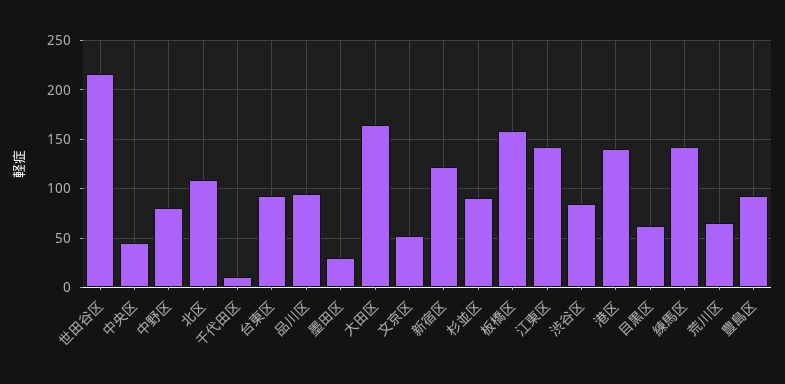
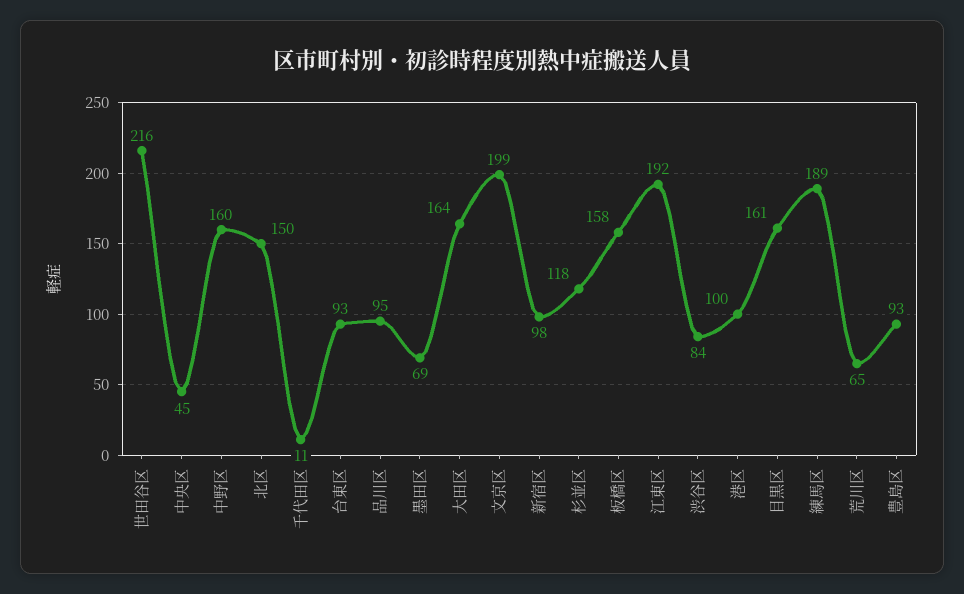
  {
    "世田谷区": 216,
    "中央区": 45,
-   "中野区": 80,
+   "中野区": 160,
-   "北区": 110,
+   "北区": 150,
    "千代田区": 11,
    "台東区": 93,
    "品川区": 95,
-   "墨田区": 30,
+   "墨田区": 69,
    "大田区": 164,
-   "文京区": 50,
+   "文京区": 199,
-   "新宿区": 120,
+   "新宿区": 98,
-   "杉並区": 90,
+   "杉並区": 118,
    "板橋区": 158,
-   "江東区": 140,
+   "江東区": 192,
    "渋谷区": 84,
-   "港区": 140,
+   "港区": 100,
-   "目黒区": 60,
+   "目黒区": 161,
-   "練馬区": 140,
+   "練馬区": 189,
    "荒川区": 65,
    "豊島区": 93
  }

